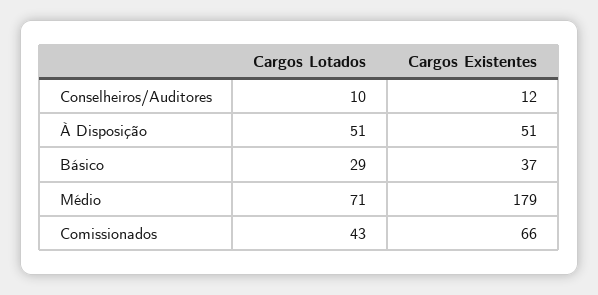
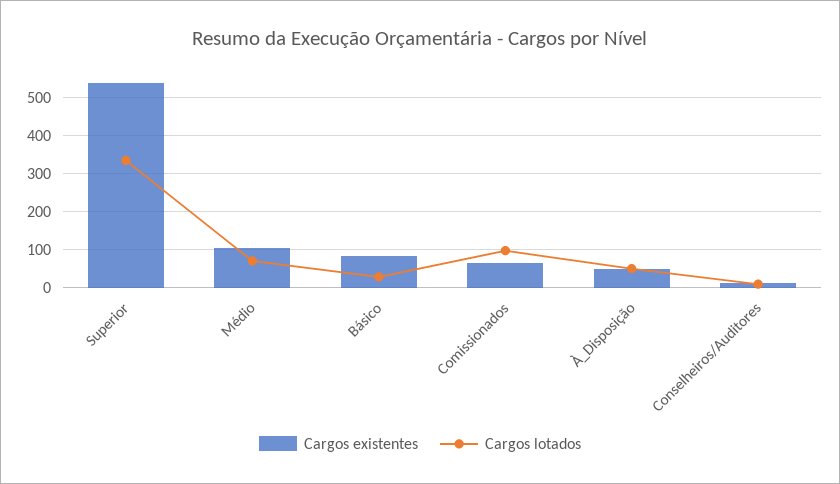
  {
    "Cargos Lotados": {
      "Conselheiros/Auditores": 10,
      "À Disposição": 51,
      "Básico": 29,
      "Médio": 71,
-     "Comissionados": 43
+     "Comissionados": 100,
+     "Superior": 340
    },
    "Cargos Existentes": {
      "Conselheiros/Auditores": 12,
      "À Disposição": 51,
-     "Básico": 37,
+     "Básico": 80,
-     "Médio": 179,
+     "Médio": 100,
-     "Comissionados": 66
+     "Comissionados": 66,
+     "Superior": 540
    }
  }

